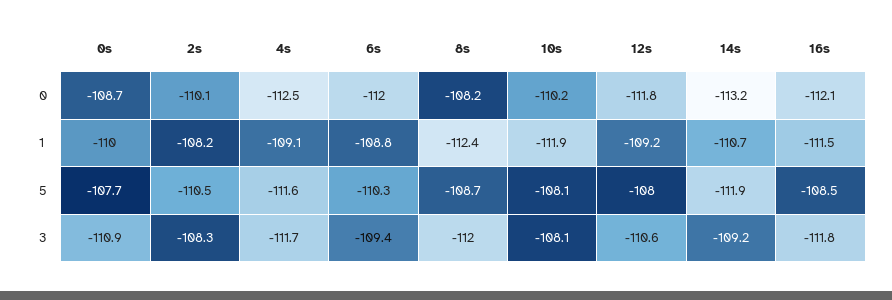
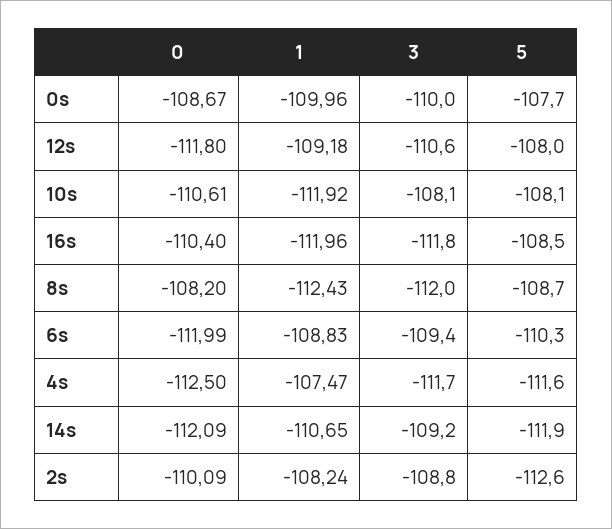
  {
    "0s": {
      "0": -108.67,
      "1": -109.96,
      "5": -107.7,
-     "3": -110.9
+     "3": -110
    },
    "2s": {
      "0": -110.09,
      "1": -108.24,
-     "5": -110.5,
+     "5": -112.6,
-     "3": -108.3
+     "3": -108.8
    },
    "4s": {
      "0": -112.5,
-     "1": -109.1,
+     "1": -107.47,
      "5": -111.6,
      "3": -111.7
    },
    "6s": {
      "0": -111.99,
      "1": -108.83,
      "5": -110.3,
      "3": -109.4
    },
    "8s": {
      "0": -108.2,
      "1": -112.43,
      "5": -108.7,
      "3": -112
    },
    "10s": {
-     "0": -110.2,
+     "0": -110.61,
      "1": -111.92,
      "5": -108.1,
      "3": -108.1
    },
    "12s": {
      "0": -111.8,
      "1": -109.18,
      "5": -108,
      "3": -110.6
    },
    "14s": {
-     "0": -113.2,
+     "0": -112.09,
      "1": -110.65,
      "5": -111.9,
      "3": -109.2
    },
    "16s": {
-     "0": -112.1,
+     "0": -110.4,
-     "1": -111.5,
+     "1": -111.96,
      "5": -108.5,
      "3": -111.8
    }
  }

